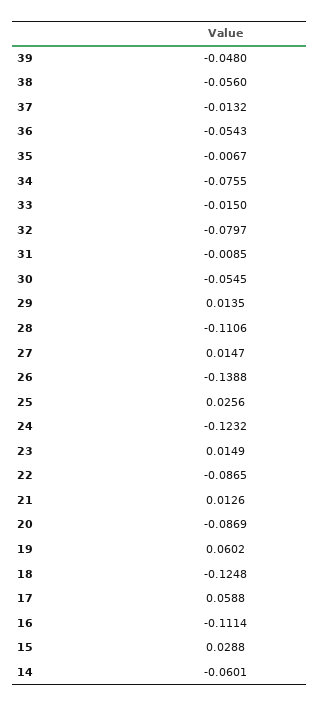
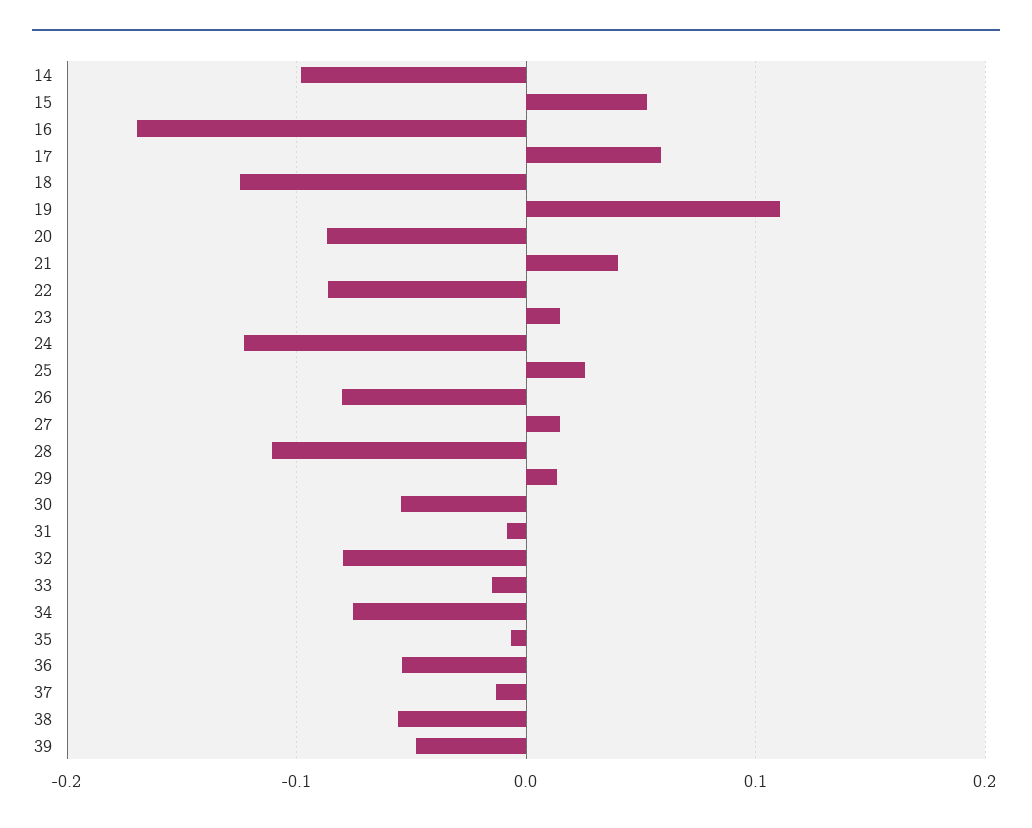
  {
    "39": -0.048,
    "38": -0.056,
    "37": -0.0132,
    "36": -0.0543,
    "35": -0.0067,
    "34": -0.0755,
    "33": -0.015,
    "32": -0.0797,
    "31": -0.0085,
    "30": -0.0545,
    "29": 0.0135,
    "28": -0.1106,
    "27": 0.0147,
-   "26": -0.1388,
+   "26": -0.08,
    "25": 0.0256,
    "24": -0.1232,
    "23": 0.0149,
    "22": -0.0865,
-   "21": 0.0126,
+   "21": 0.04,
    "20": -0.0869,
-   "19": 0.0602,
+   "19": 0.11,
    "18": -0.1248,
    "17": 0.0588,
-   "16": -0.1114,
+   "16": -0.17,
-   "15": 0.0288,
+   "15": 0.05,
-   "14": -0.0601
+   "14": -0.1
  }

